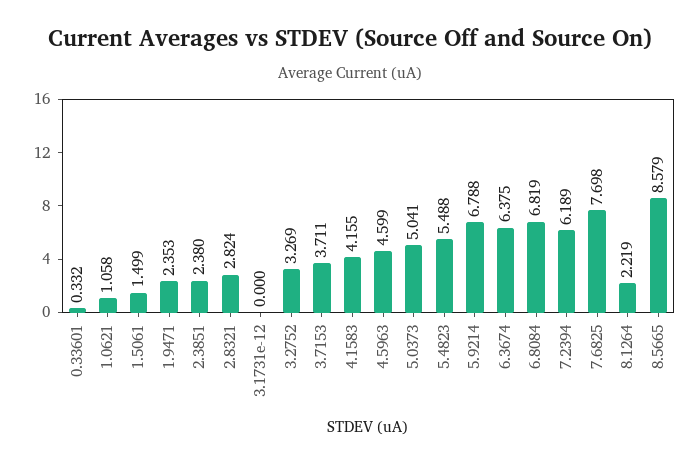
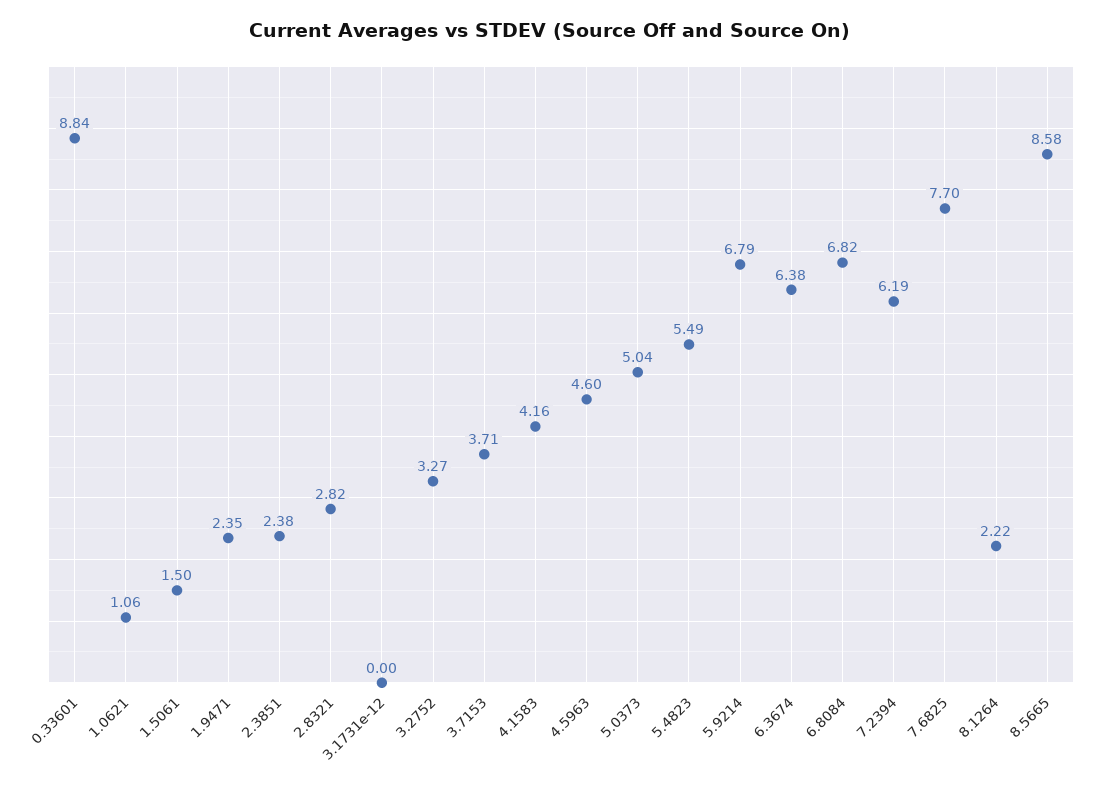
  {
-   "0.33601": 0.332,
+   "0.33601": 8.84,
    "1.0621": 1.058,
    "1.5061": 1.499,
    "1.9471": 2.353,
    "2.3851": 2.38,
    "2.8321": 2.824,
    "3.1731e-12": 0,
    "3.2752": 3.269,
    "3.7153": 3.711,
    "4.1583": 4.155,
    "4.5963": 4.599,
    "5.0373": 5.041,
    "5.4823": 5.488,
    "5.9214": 6.788,
    "6.3674": 6.375,
    "6.8084": 6.819,
    "7.2394": 6.189,
    "7.6825": 7.698,
    "8.1264": 2.219,
    "8.5665": 8.579
  }

